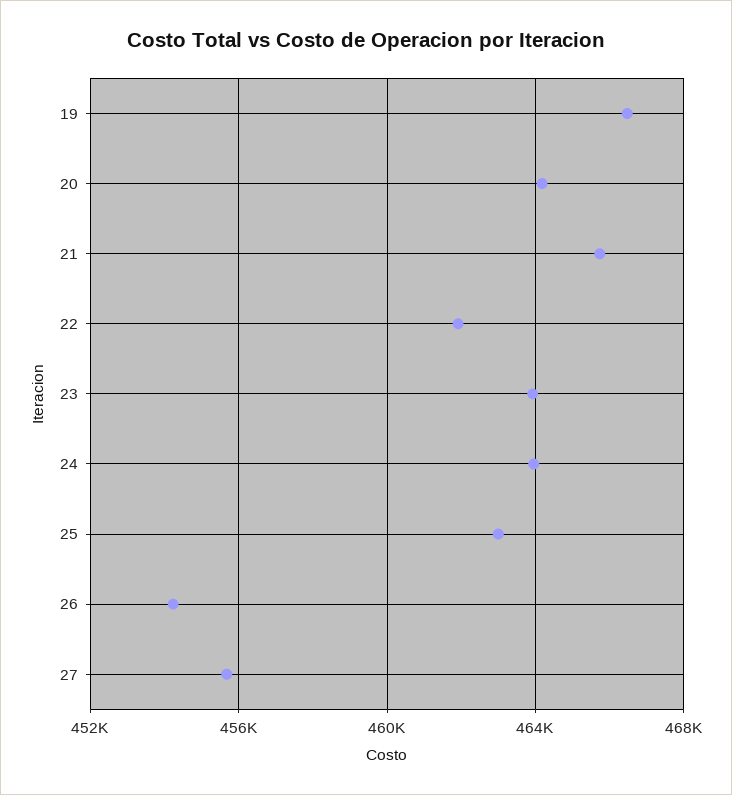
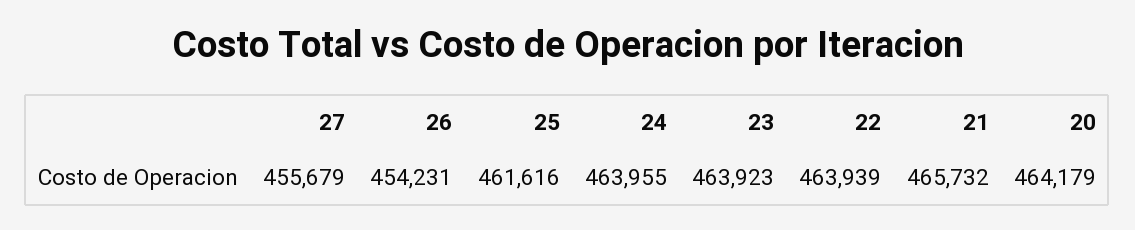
  {
-   "19": 466500,
    "20": 464179,
    "21": 465732,
-   "22": 462000,
+   "22": 463939,
    "23": 463923,
    "24": 463955,
-   "25": 463000,
+   "25": 461616,
    "26": 454231,
    "27": 455679
  }

